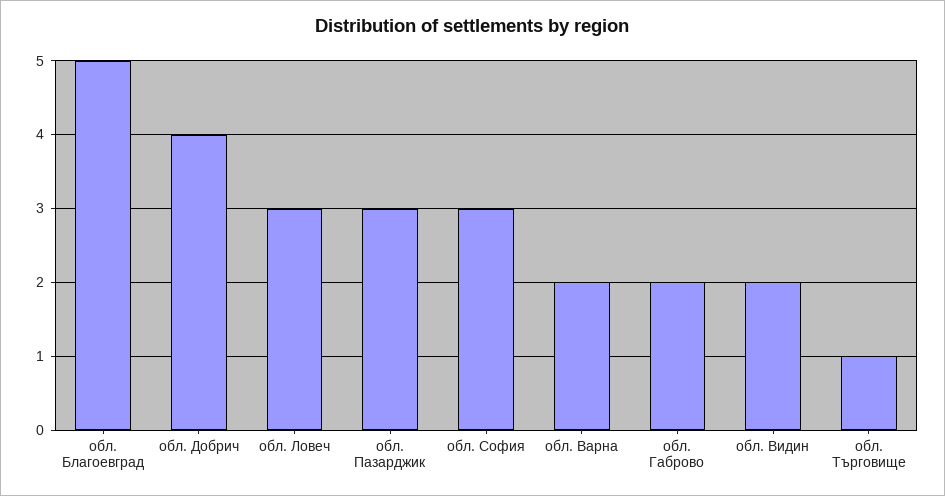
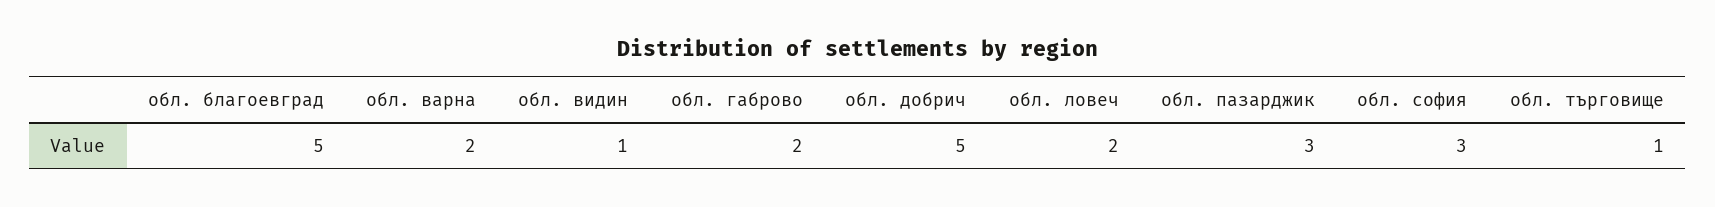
  {
    "обл. Благоевград": 5,
-   "обл. Добрич": 4,
+   "обл. Добрич": 5,
-   "обл. Ловеч": 3,
+   "обл. Ловеч": 2,
    "обл. Пазарджик": 3,
    "обл. София": 3,
    "обл. Варна": 2,
    "обл. Габрово": 2,
-   "обл. Видин": 2,
+   "обл. Видин": 1,
    "обл. Търговище": 1
  }

